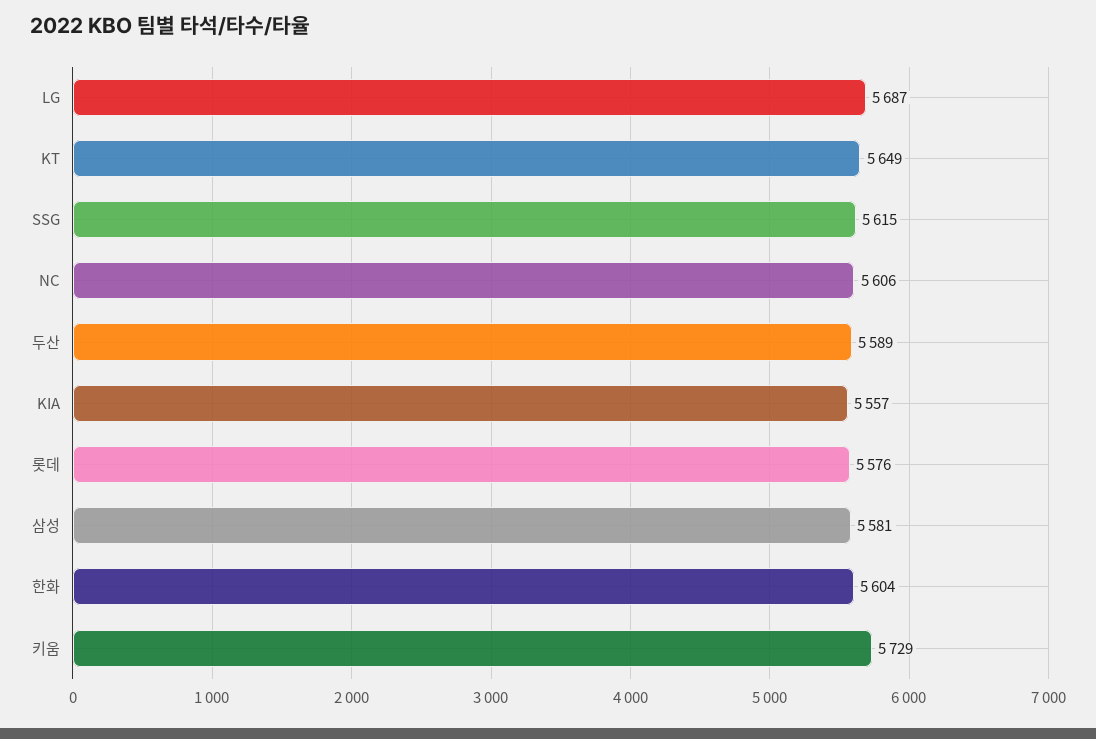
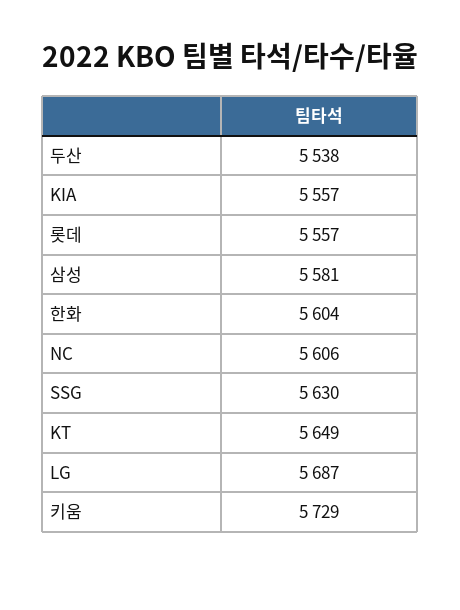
  {
    "LG": 5687,
    "KT": 5649,
-   "SSG": 5615,
+   "SSG": 5630,
    "NC": 5606,
-   "두산": 5589,
+   "두산": 5538,
    "KIA": 5557,
-   "롯데": 5576,
+   "롯데": 5557,
    "삼성": 5581,
    "한화": 5604,
    "키움": 5729
  }

